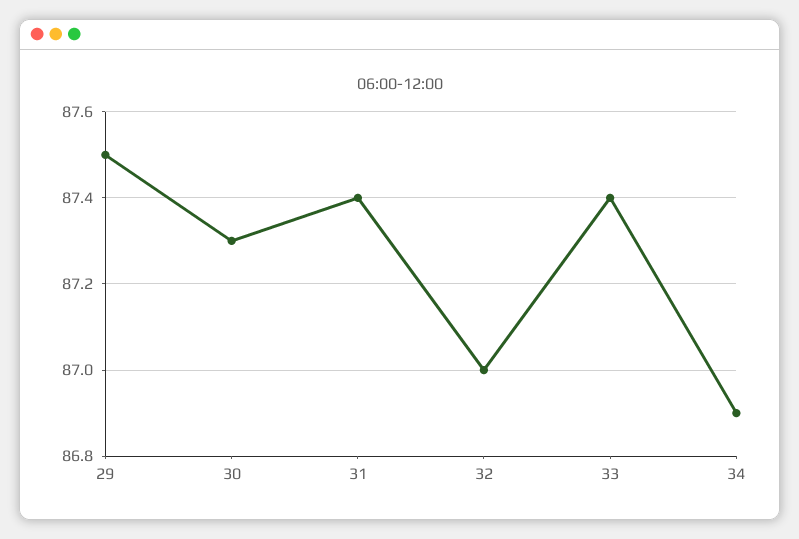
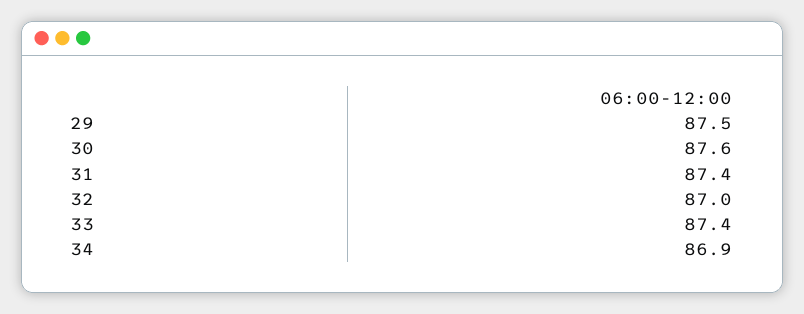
  {
    "29": 87.5,
-   "30": 87.3,
+   "30": 87.6,
    "31": 87.4,
    "32": 87,
    "33": 87.4,
    "34": 86.9
  }

